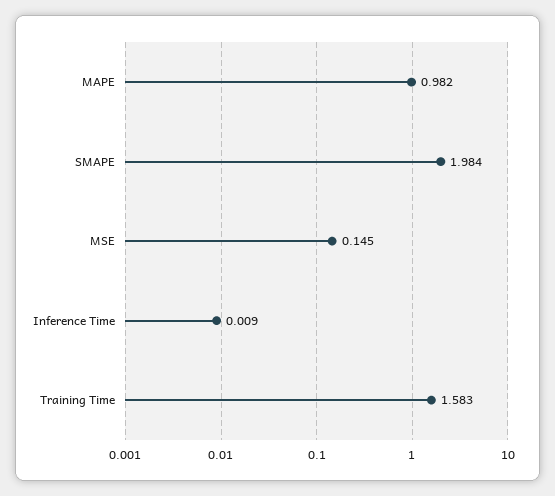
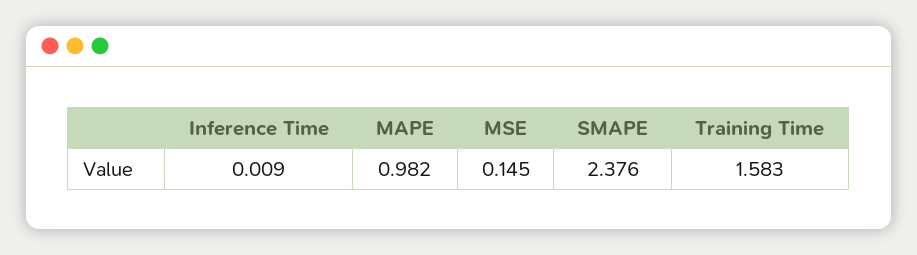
  {
    "MAPE": 0.982,
-   "SMAPE": 1.984,
+   "SMAPE": 2.376,
    "MSE": 0.145,
    "Inference Time": 0.009,
    "Training Time": 1.583
  }

